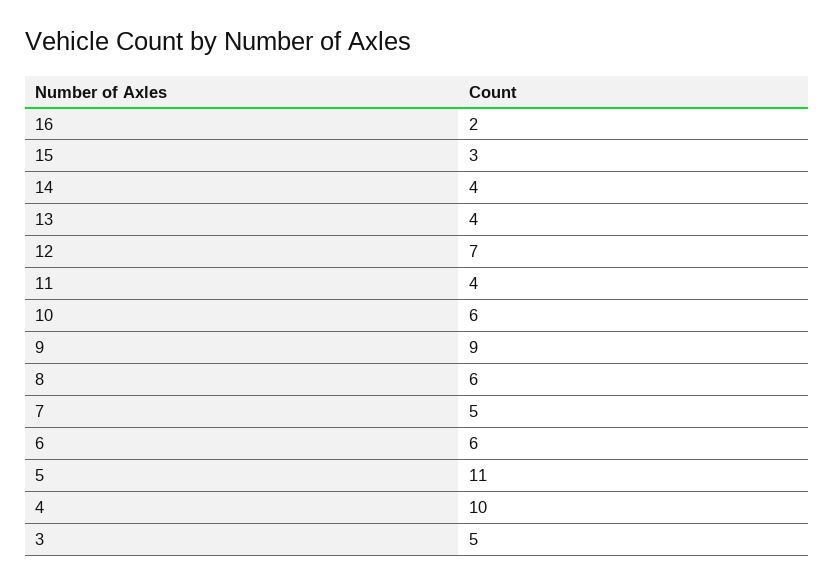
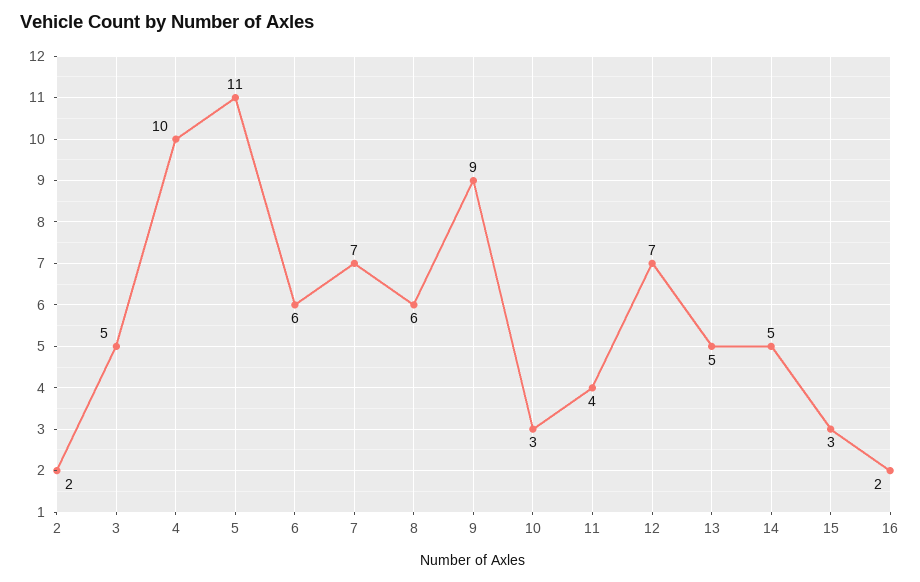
  {
    "16": 2,
    "15": 3,
-   "14": 4,
+   "14": 5,
-   "13": 4,
+   "13": 5,
    "12": 7,
    "11": 4,
-   "10": 6,
+   "10": 3,
    "9": 9,
    "8": 6,
-   "7": 5,
+   "7": 7,
    "6": 6,
    "5": 11,
    "4": 10,
-   "3": 5
+   "3": 5,
+   "2": 2
  }

